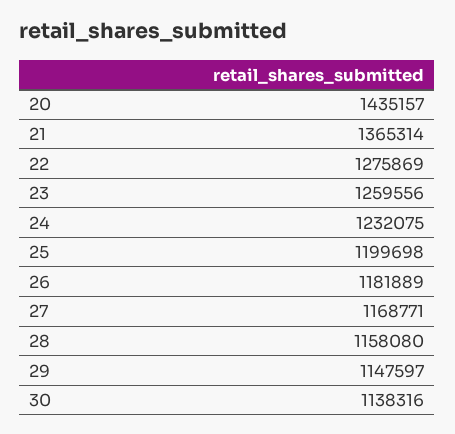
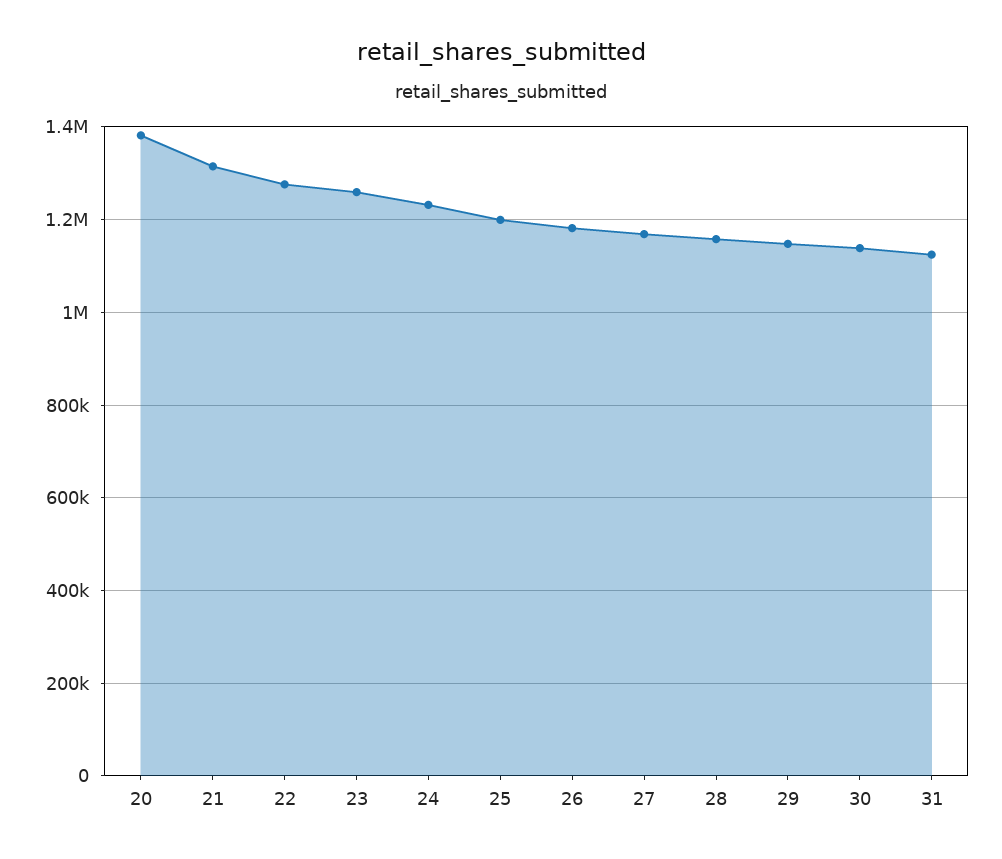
  {
-   "20": 1435157,
+   "20": 1380000,
-   "21": 1365314,
+   "21": 1320000,
    "22": 1275869,
    "23": 1259556,
    "24": 1232075,
    "25": 1199698,
    "26": 1181889,
    "27": 1168771,
    "28": 1158080,
    "29": 1147597,
-   "30": 1138316
+   "30": 1138316,
+   "31": 1120000
  }

